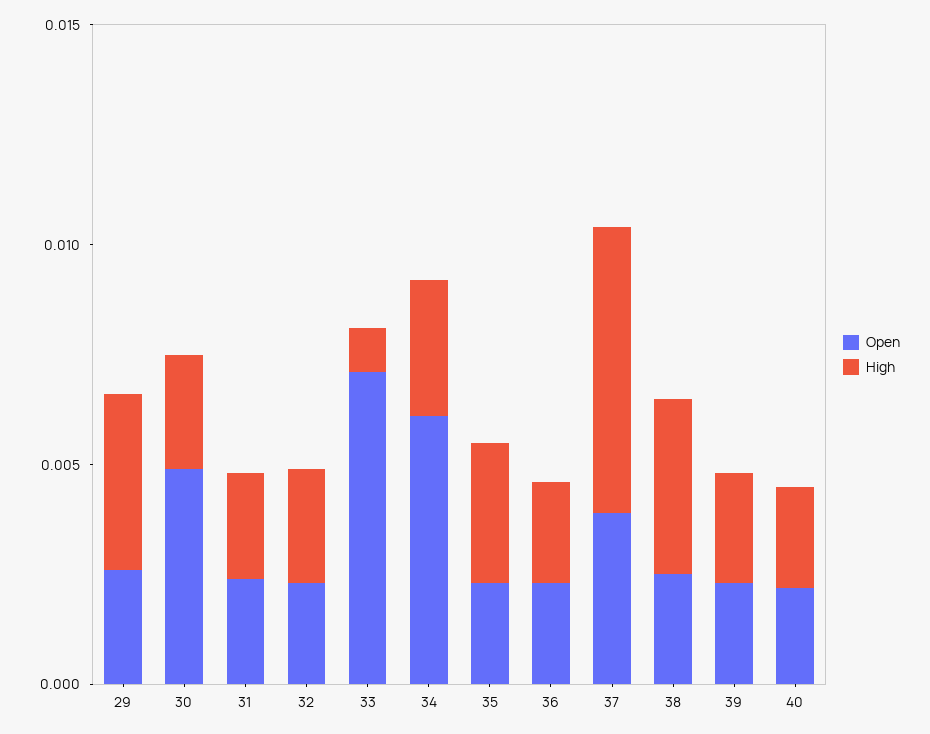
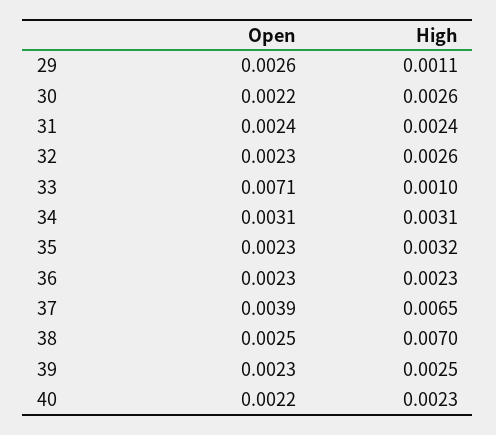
  {
    "Open": {
      "29": 0.0026,
-     "30": 0.005,
+     "30": 0.0022,
      "31": 0.0024,
      "32": 0.0023,
      "33": 0.0071,
-     "34": 0.006,
+     "34": 0.0031,
      "35": 0.0023,
      "36": 0.0023,
      "37": 0.0039,
      "38": 0.0025,
      "39": 0.0023,
      "40": 0.0022
    },
    "High": {
-     "29": 0.004,
+     "29": 0.0011,
      "30": 0.0026,
      "31": 0.0024,
      "32": 0.0026,
      "33": 0.001,
      "34": 0.0031,
      "35": 0.0032,
      "36": 0.0023,
      "37": 0.0065,
-     "38": 0.004,
+     "38": 0.007,
      "39": 0.0025,
      "40": 0.0023
    }
  }

